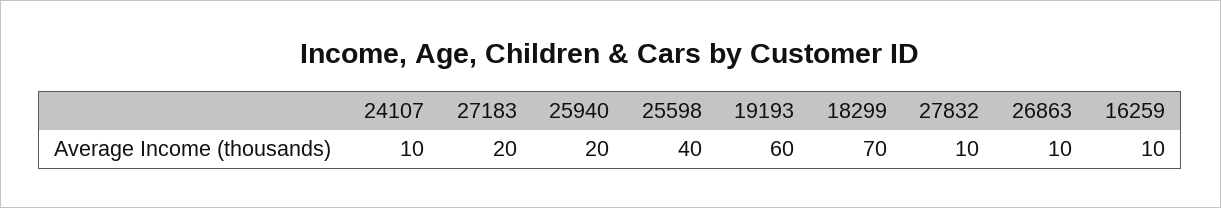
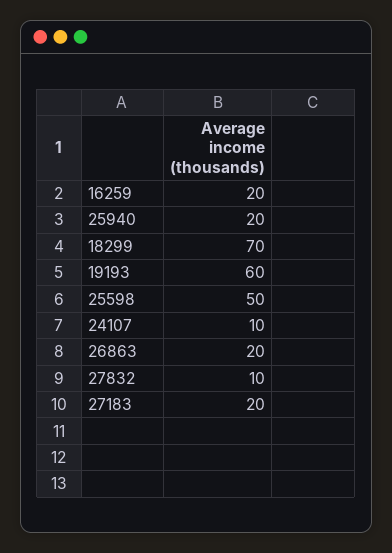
  {
    "24107": 10,
    "27183": 20,
    "25940": 20,
-   "25598": 40,
+   "25598": 50,
    "19193": 60,
    "18299": 70,
    "27832": 10,
-   "26863": 10,
+   "26863": 20,
-   "16259": 10
+   "16259": 20
  }

